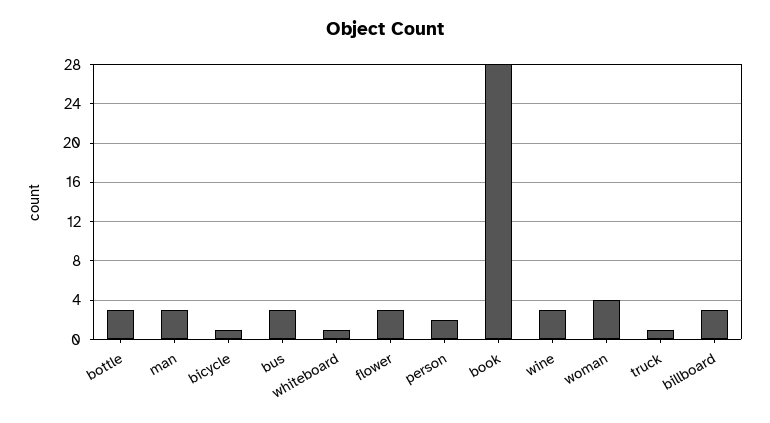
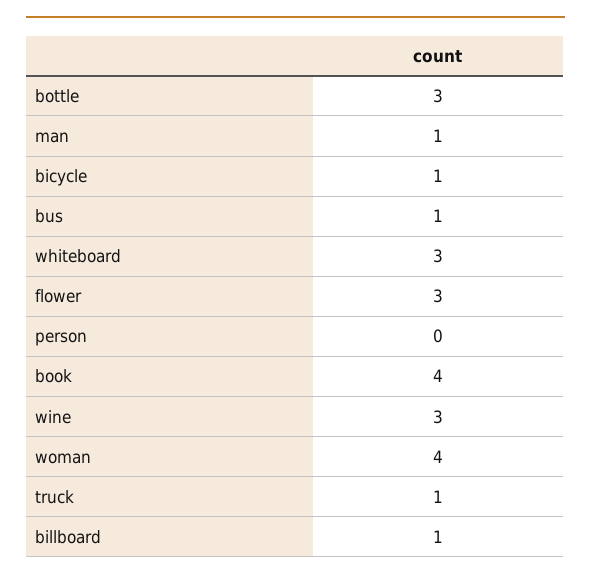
  {
    "bottle": 3,
-   "man": 3,
+   "man": 1,
    "bicycle": 1,
-   "bus": 3,
+   "bus": 1,
-   "whiteboard": 1,
+   "whiteboard": 3,
    "flower": 3,
-   "person": 2,
+   "person": 0,
-   "book": 28,
+   "book": 4,
    "wine": 3,
    "woman": 4,
    "truck": 1,
-   "billboard": 3
+   "billboard": 1
  }

